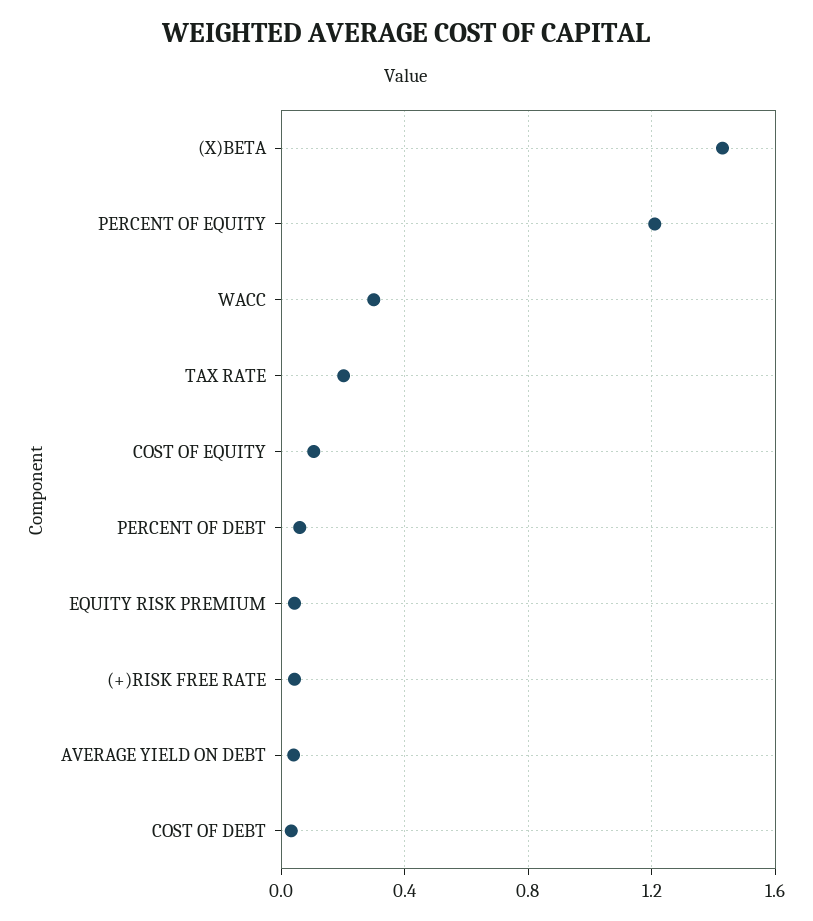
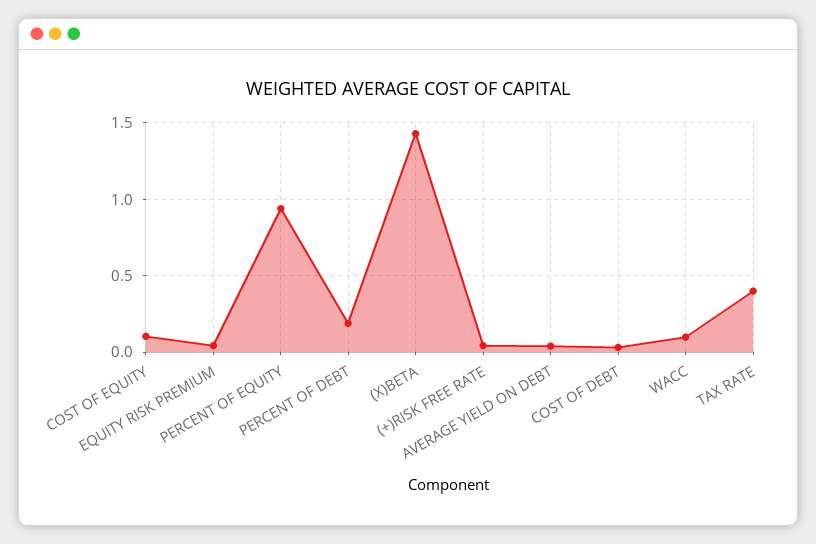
  {
    "(X)BETA": 1.45,
-   "PERCENT OF EQUITY": 1.2,
+   "PERCENT OF EQUITY": 0.95,
-   "WACC": 0.3,
+   "WACC": 0.1,
-   "TAX RATE": 0.2,
+   "TAX RATE": 0.4,
    "COST OF EQUITY": 0.1,
-   "PERCENT OF DEBT": 0.05,
+   "PERCENT OF DEBT": 0.2,
    "EQUITY RISK PREMIUM": 0.05,
    "(+)RISK FREE RATE": 0.05,
    "AVERAGE YIELD ON DEBT": 0.05,
    "COST OF DEBT": 0.05
  }

